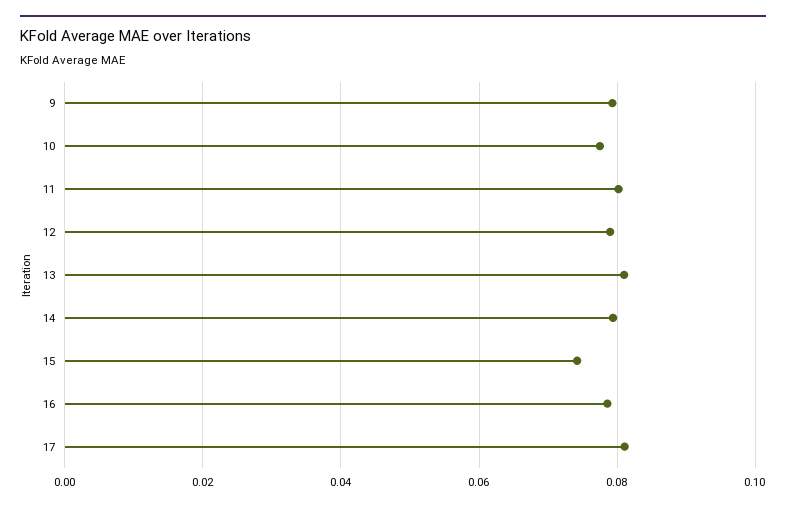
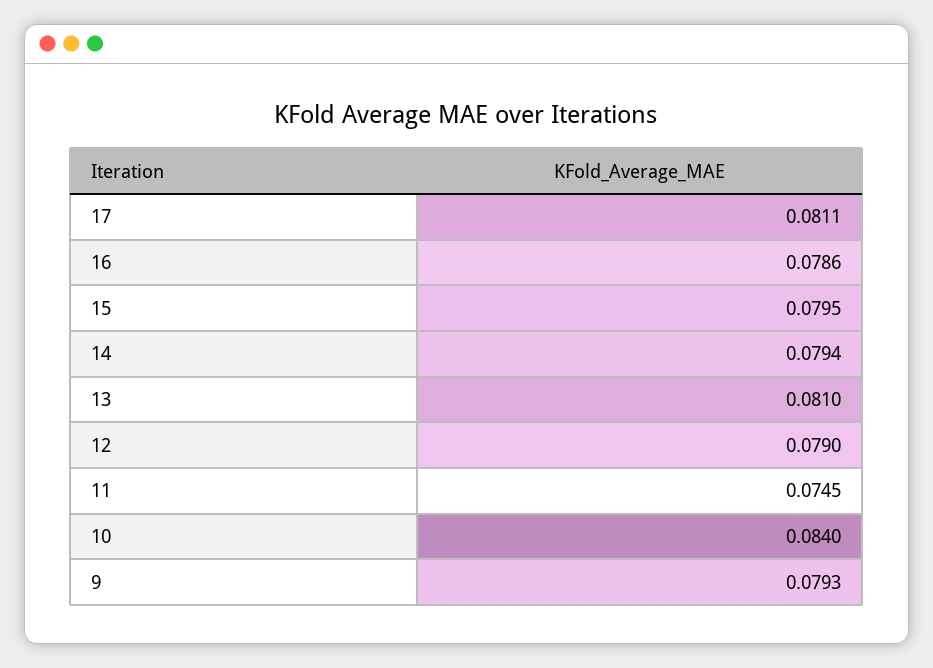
  {
    "9": 0.0793,
-   "10": 0.078,
+   "10": 0.084,
-   "11": 0.08,
+   "11": 0.0745,
    "12": 0.079,
    "13": 0.081,
    "14": 0.0794,
-   "15": 0.074,
+   "15": 0.0795,
    "16": 0.0786,
    "17": 0.0811
  }

